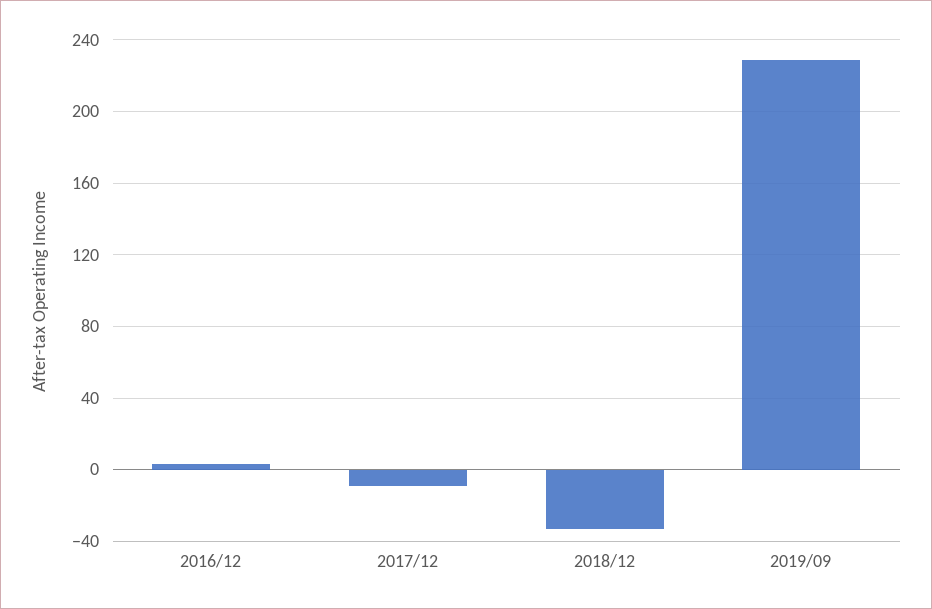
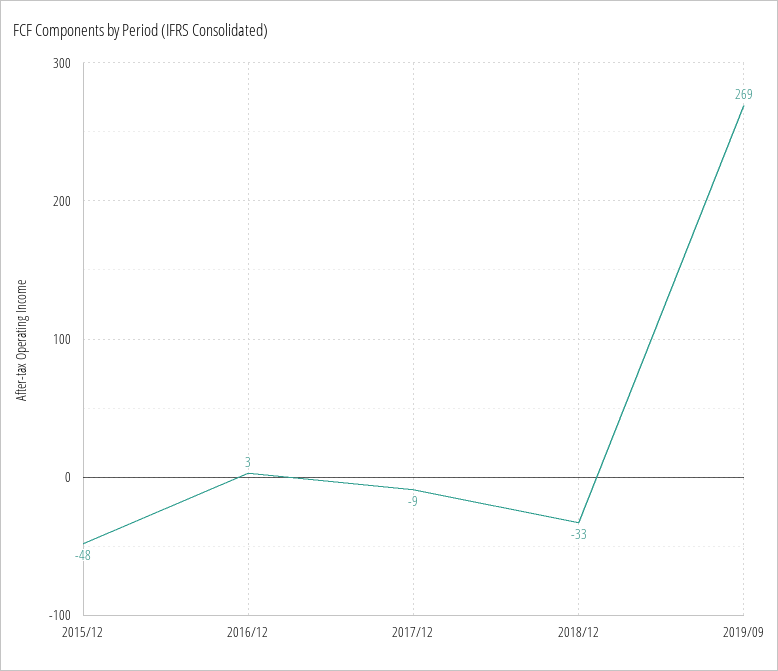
  {
    "2016/12": 3,
    "2017/12": -9,
    "2018/12": -33,
-   "2019/09": 230
+   "2019/09": 269,
+   "2015/12": -48
  }

